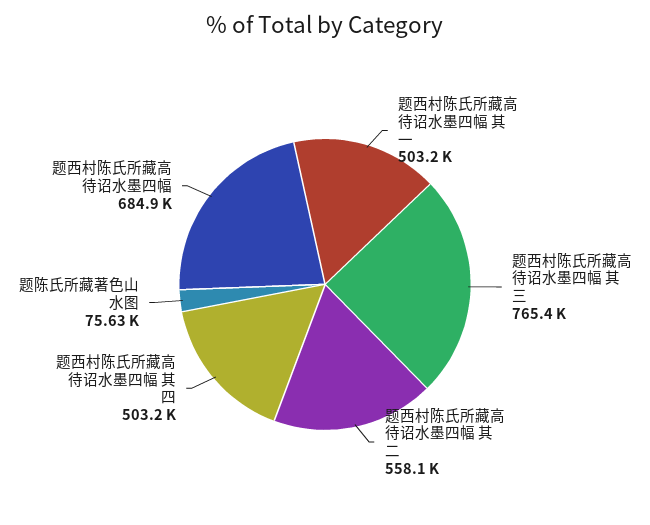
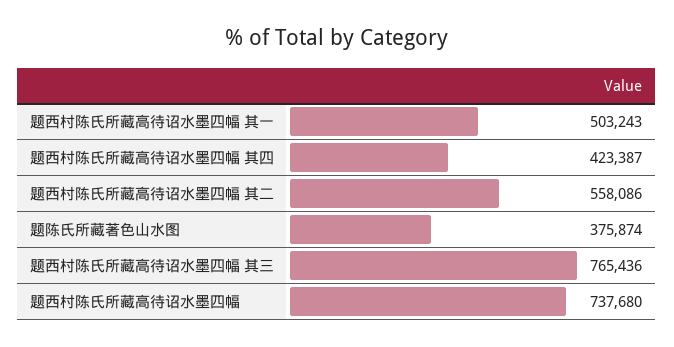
  {
    "题西村陈氏所藏高待诏水墨四幅 其一": 503243,
    "题西村陈氏所藏高待诏水墨四幅 其三": 765436,
    "题西村陈氏所藏高待诏水墨四幅 其二": 558086,
-   "题西村陈氏所藏高待诏水墨四幅 其四": 503200,
+   "题西村陈氏所藏高待诏水墨四幅 其四": 423387,
-   "题陈氏所藏著色山水图": 75630,
+   "题陈氏所藏著色山水图": 375874,
-   "题西村陈氏所藏高待诏水墨四幅": 684900
+   "题西村陈氏所藏高待诏水墨四幅": 737680
  }

